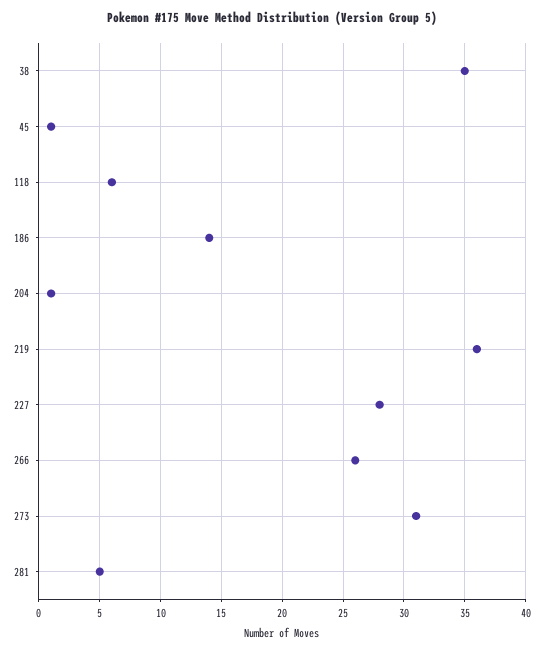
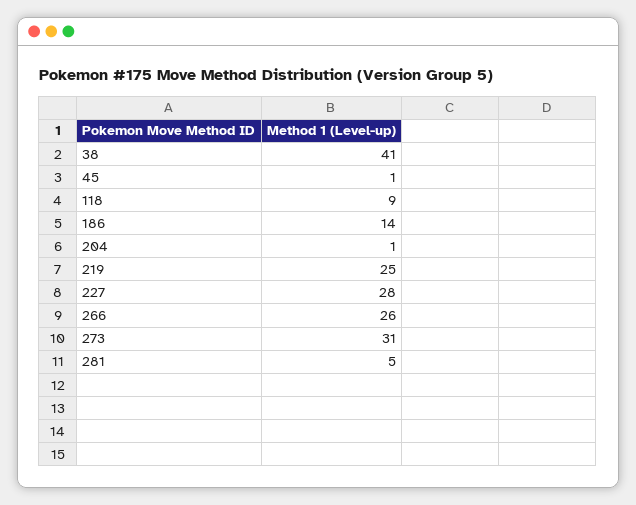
  {
-   "38": 35,
+   "38": 41,
    "45": 1,
-   "118": 6,
+   "118": 9,
    "186": 14,
    "204": 1,
-   "219": 36,
+   "219": 25,
    "227": 28,
    "266": 26,
    "273": 31,
    "281": 5
  }

